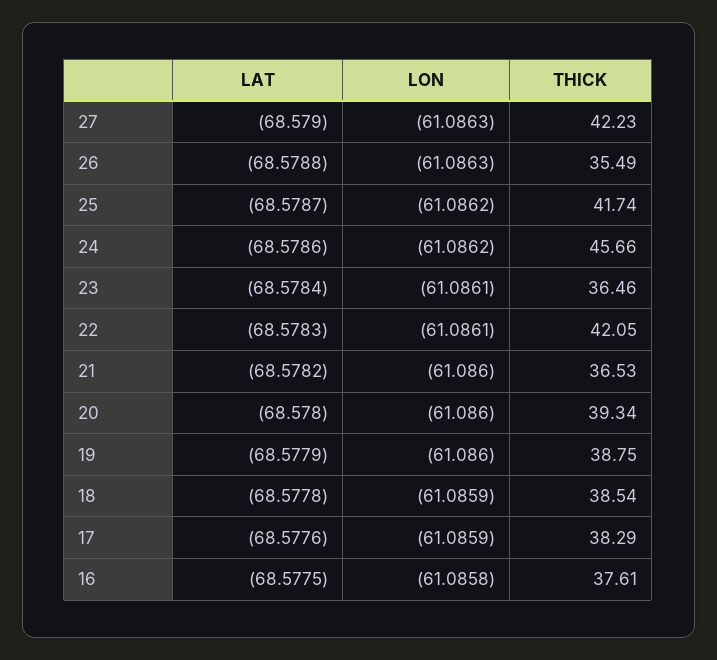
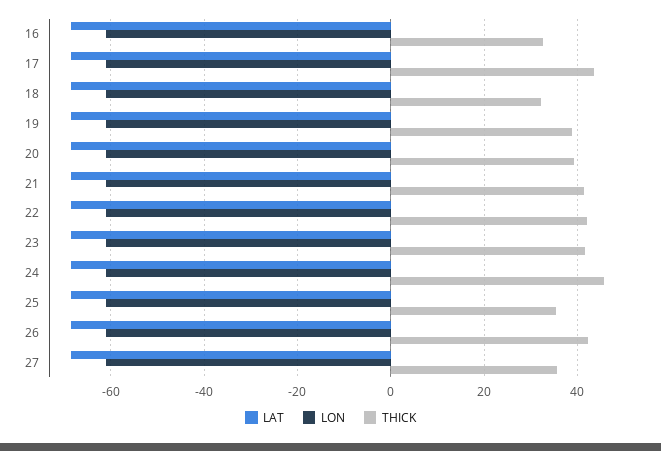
  {
    "LAT": {
      "27": -68.579,
      "26": -68.5788,
      "25": -68.5787,
      "24": -68.5786,
      "23": -68.5784,
      "22": -68.5783,
      "21": -68.5782,
      "20": -68.578,
      "19": -68.5779,
      "18": -68.5778,
      "17": -68.5776,
      "16": -68.5775
    },
    "LON": {
      "27": -61.0863,
      "26": -61.0863,
      "25": -61.0862,
      "24": -61.0862,
      "23": -61.0861,
      "22": -61.0861,
      "21": -61.086,
      "20": -61.086,
      "19": -61.086,
      "18": -61.0859,
      "17": -61.0859,
      "16": -61.0858
    },
    "THICK": {
-     "27": 42.23,
+     "27": 36,
-     "26": 35.49,
+     "26": 42,
-     "25": 41.74,
+     "25": 36,
      "24": 45.66,
-     "23": 36.46,
+     "23": 42,
      "22": 42.05,
-     "21": 36.53,
+     "21": 42,
      "20": 39.34,
      "19": 38.75,
-     "18": 38.54,
+     "18": 32,
-     "17": 38.29,
+     "17": 44,
-     "16": 37.61
+     "16": 32
    }
  }

